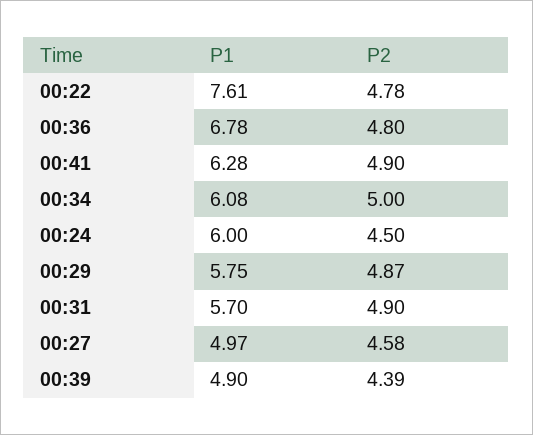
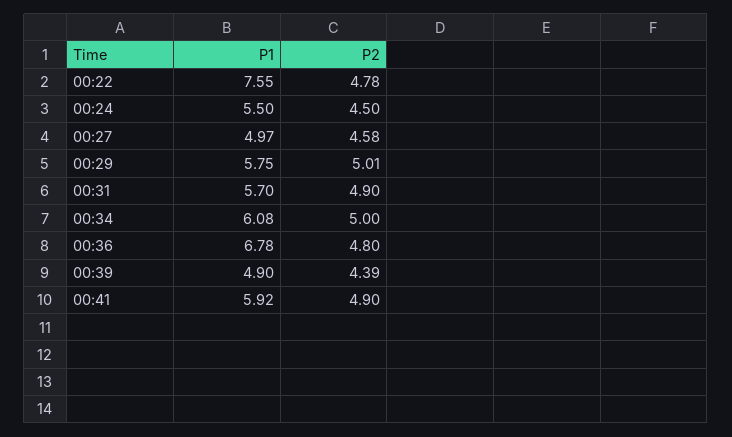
  {
    "P1": {
-     "00:22": 7.61,
+     "00:22": 7.55,
      "00:36": 6.78,
-     "00:41": 6.28,
+     "00:41": 5.92,
      "00:34": 6.08,
-     "00:24": 6,
+     "00:24": 5.5,
      "00:29": 5.75,
      "00:31": 5.7,
      "00:27": 4.97,
      "00:39": 4.9
    },
    "P2": {
      "00:22": 4.78,
      "00:36": 4.8,
      "00:41": 4.9,
      "00:34": 5,
      "00:24": 4.5,
-     "00:29": 4.87,
+     "00:29": 5.01,
      "00:31": 4.9,
      "00:27": 4.58,
      "00:39": 4.39
    }
  }

